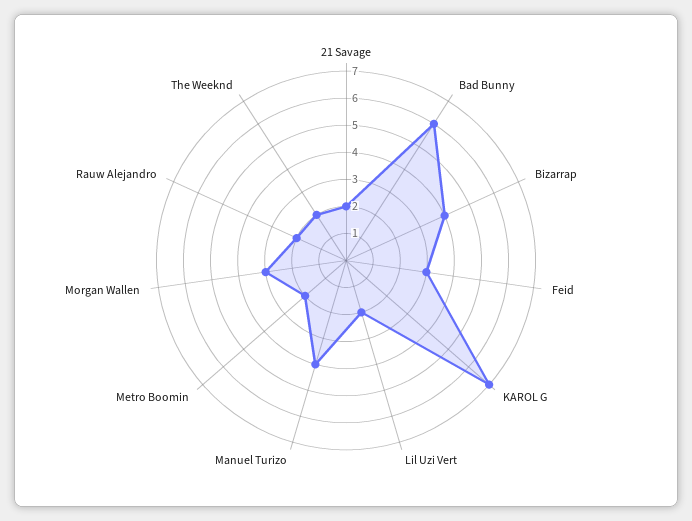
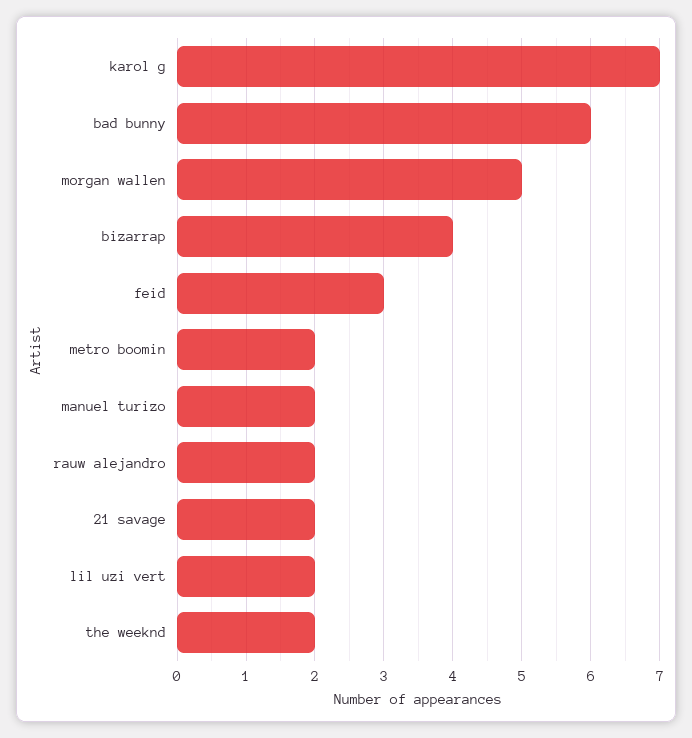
  {
    "21 Savage": 2,
    "Bad Bunny": 6,
    "Bizarrap": 4,
    "Feid": 3,
    "KAROL G": 7,
    "Lil Uzi Vert": 2,
-   "Manuel Turizo": 4,
+   "Manuel Turizo": 2,
    "Metro Boomin": 2,
-   "Morgan Wallen": 3,
+   "Morgan Wallen": 5,
    "Rauw Alejandro": 2,
    "The Weeknd": 2
  }

